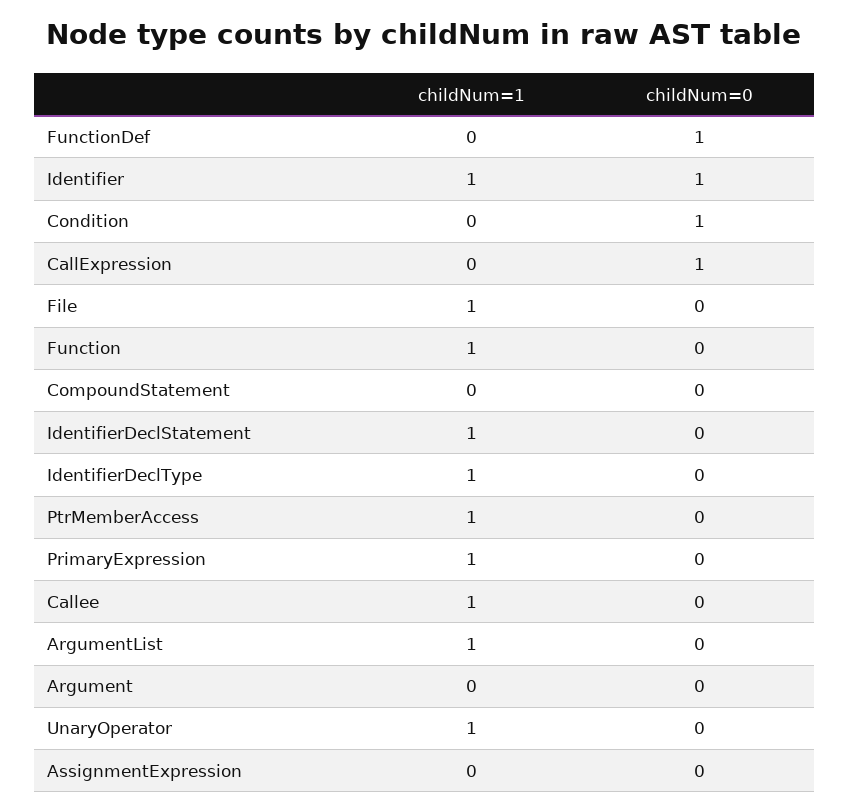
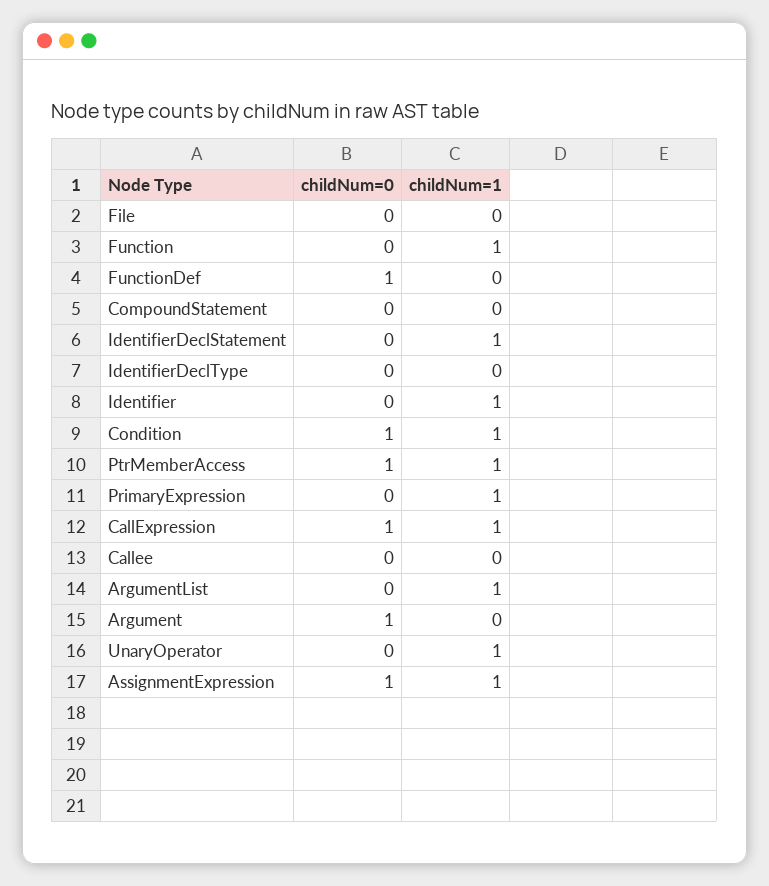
  {
    "childNum=1": {
      "FunctionDef": 0,
      "Identifier": 1,
-     "Condition": 0,
+     "Condition": 1,
-     "CallExpression": 0,
+     "CallExpression": 1,
-     "File": 1,
+     "File": 0,
      "Function": 1,
      "CompoundStatement": 0,
      "IdentifierDeclStatement": 1,
-     "IdentifierDeclType": 1,
+     "IdentifierDeclType": 0,
      "PtrMemberAccess": 1,
      "PrimaryExpression": 1,
-     "Callee": 1,
+     "Callee": 0,
      "ArgumentList": 1,
      "Argument": 0,
      "UnaryOperator": 1,
-     "AssignmentExpression": 0
+     "AssignmentExpression": 1
    },
    "childNum=0": {
      "FunctionDef": 1,
-     "Identifier": 1,
+     "Identifier": 0,
      "Condition": 1,
      "CallExpression": 1,
      "File": 0,
      "Function": 0,
      "CompoundStatement": 0,
      "IdentifierDeclStatement": 0,
      "IdentifierDeclType": 0,
-     "PtrMemberAccess": 0,
+     "PtrMemberAccess": 1,
      "PrimaryExpression": 0,
      "Callee": 0,
      "ArgumentList": 0,
-     "Argument": 0,
+     "Argument": 1,
      "UnaryOperator": 0,
-     "AssignmentExpression": 0
+     "AssignmentExpression": 1
    }
  }

